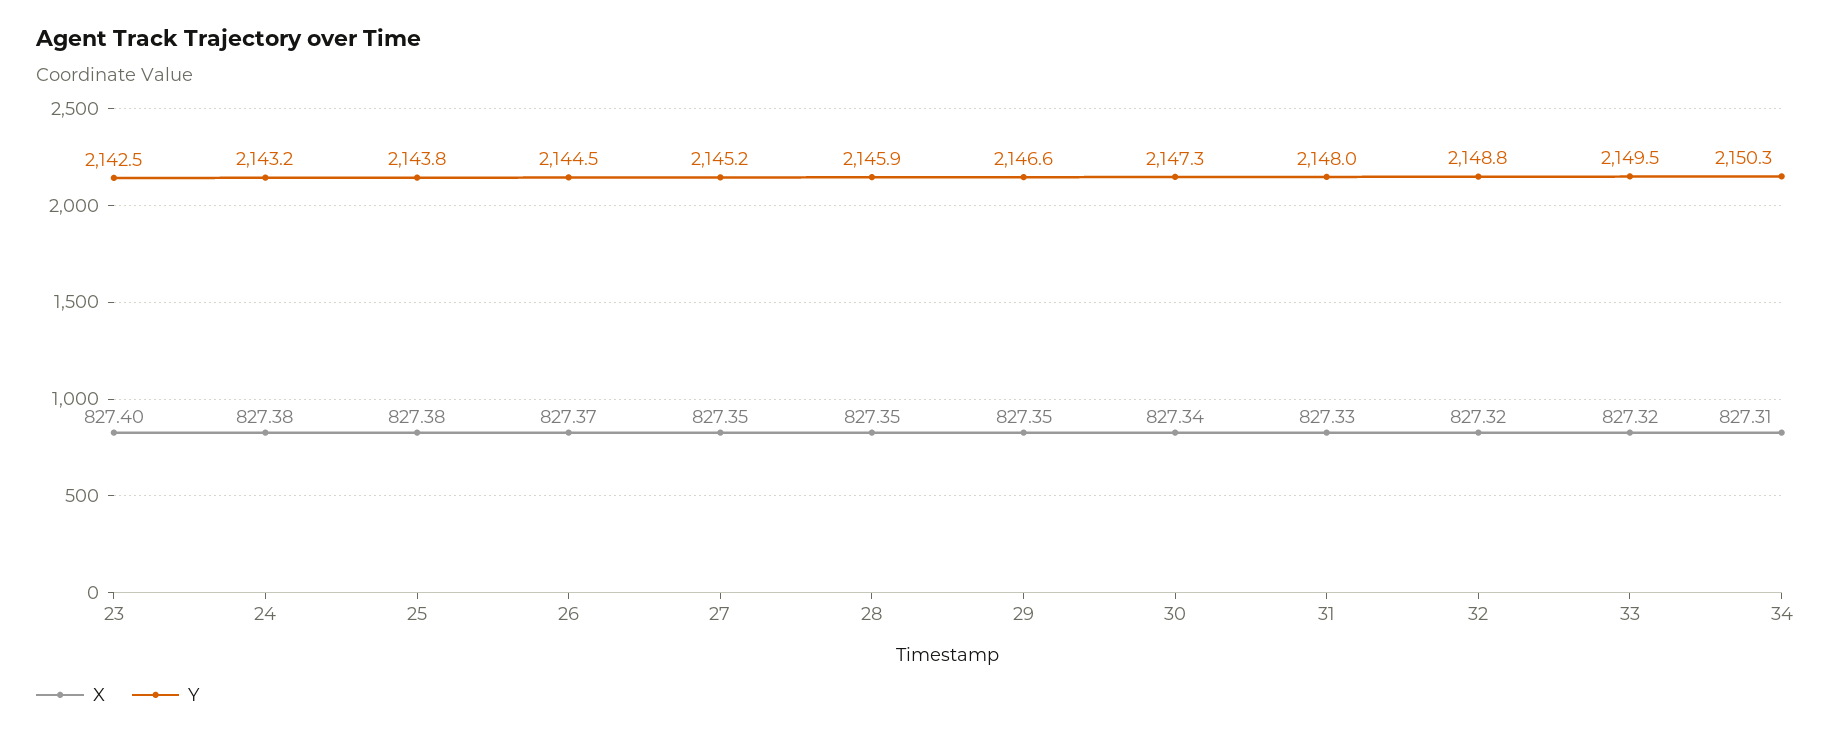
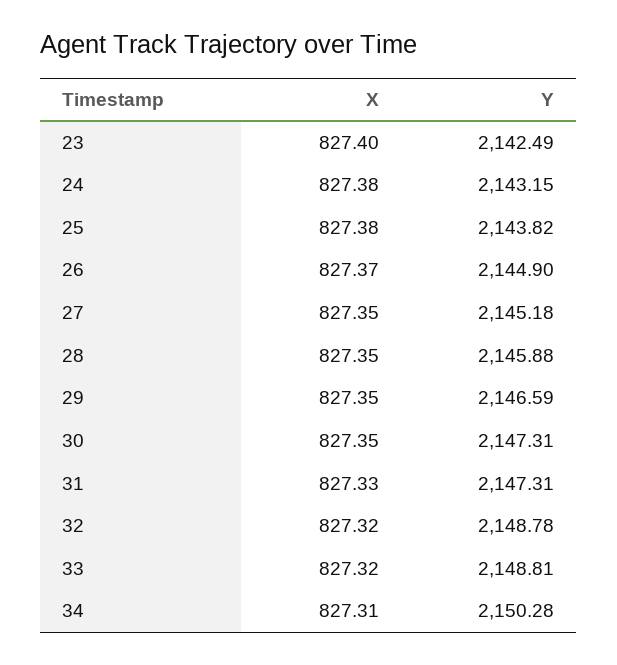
  {
    "X": {
      "23": 827.4,
      "24": 827.38,
      "25": 827.38,
      "26": 827.37,
      "27": 827.35,
      "28": 827.35,
      "29": 827.35,
-     "30": 827.34,
+     "30": 827.35,
      "31": 827.33,
      "32": 827.32,
      "33": 827.32,
      "34": 827.31
    },
    "Y": {
      "23": 2142.49,
      "24": 2143.15,
      "25": 2143.82,
-     "26": 2144.5,
+     "26": 2144.9,
      "27": 2145.18,
      "28": 2145.88,
      "29": 2146.59,
      "30": 2147.31,
-     "31": 2148,
+     "31": 2147.31,
      "32": 2148.78,
-     "33": 2149.5,
+     "33": 2148.81,
      "34": 2150.28
    }
  }

